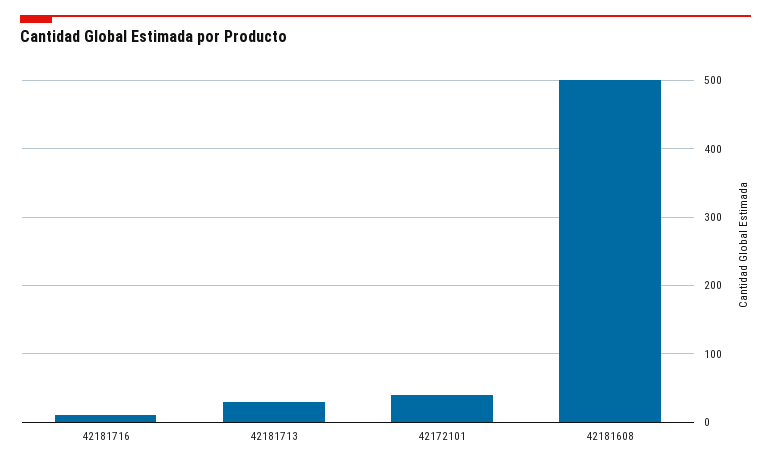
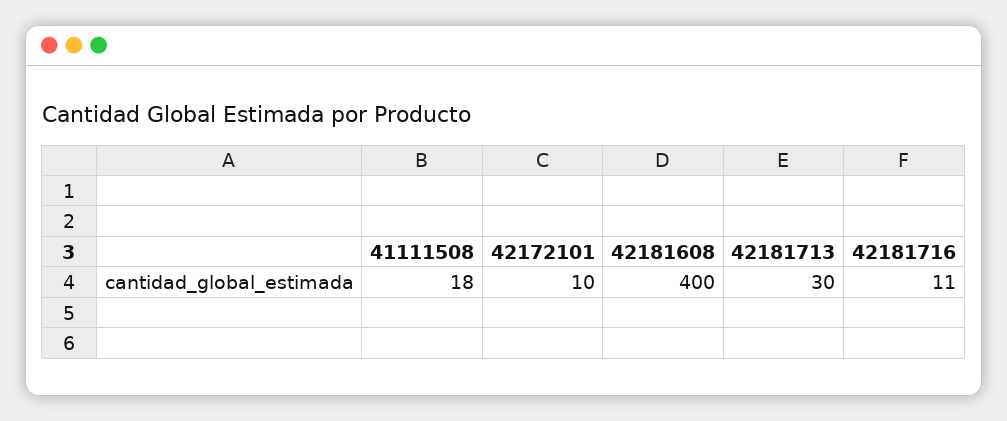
  {
    "42181716": 11,
    "42181713": 30,
-   "42172101": 40,
+   "42172101": 10,
-   "42181608": 500
+   "42181608": 400,
+   "41111508": 18
  }

